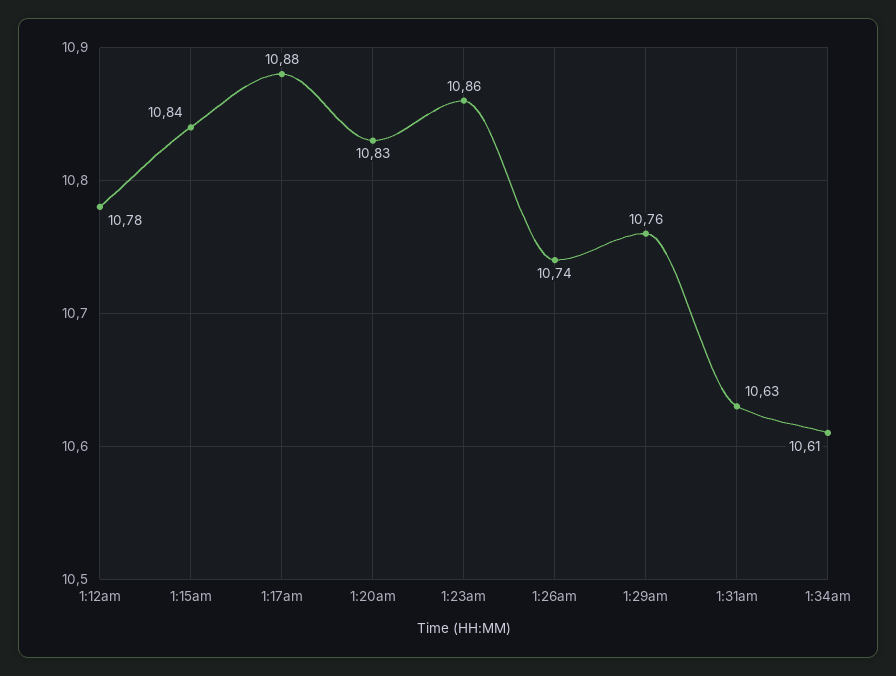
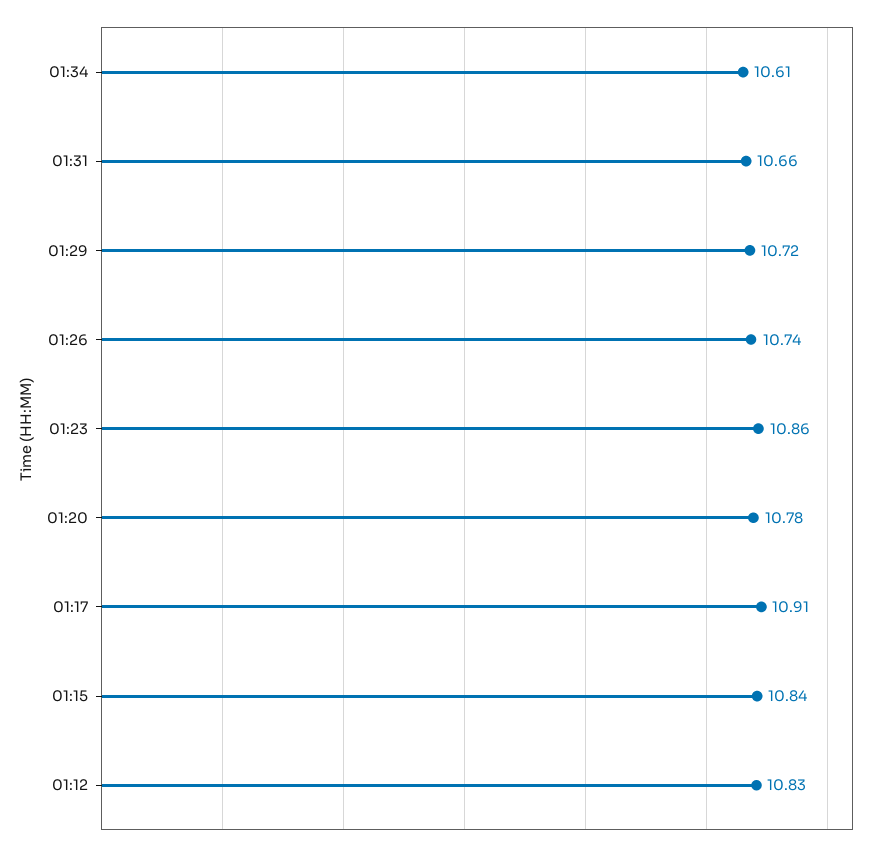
  {
-   "1:12am": 10.78,
+   "1:12am": 10.83,
    "1:15am": 10.84,
-   "1:17am": 10.88,
+   "1:17am": 10.91,
-   "1:20am": 10.83,
+   "1:20am": 10.78,
    "1:23am": 10.86,
    "1:26am": 10.74,
-   "1:29am": 10.76,
+   "1:29am": 10.72,
-   "1:31am": 10.63,
+   "1:31am": 10.66,
    "1:34am": 10.61
  }

